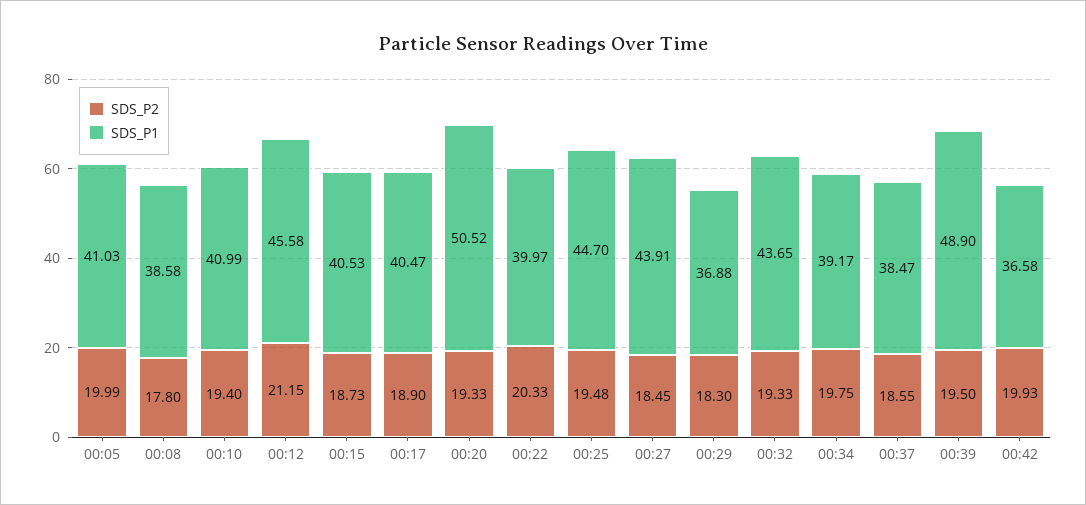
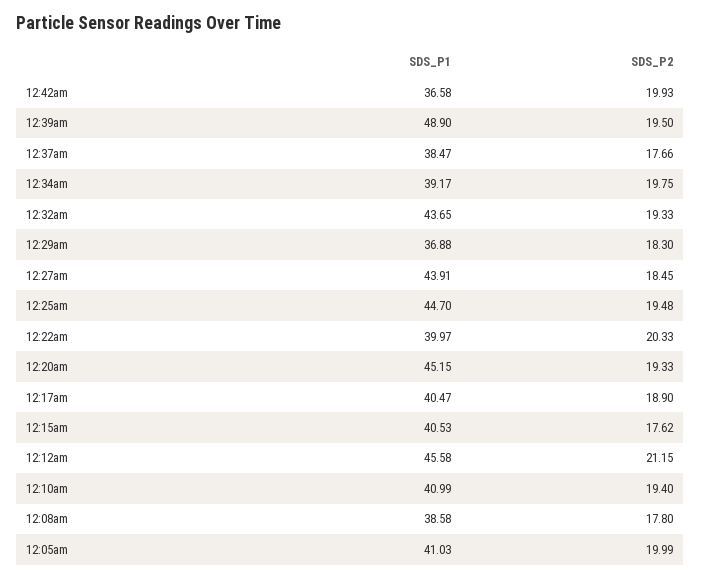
  {
    "SDS_P2": {
      "00:05": 19.99,
      "00:08": 17.8,
      "00:10": 19.4,
      "00:12": 21.15,
-     "00:15": 18.73,
+     "00:15": 17.62,
      "00:17": 18.9,
      "00:20": 19.33,
      "00:22": 20.33,
      "00:25": 19.48,
      "00:27": 18.45,
      "00:29": 18.3,
      "00:32": 19.33,
      "00:34": 19.75,
-     "00:37": 18.55,
+     "00:37": 17.66,
      "00:39": 19.5,
      "00:42": 19.93
    },
    "SDS_P1": {
      "00:05": 41.03,
      "00:08": 38.58,
      "00:10": 40.99,
      "00:12": 45.58,
      "00:15": 40.53,
      "00:17": 40.47,
-     "00:20": 50.52,
+     "00:20": 45.15,
      "00:22": 39.97,
      "00:25": 44.7,
      "00:27": 43.91,
      "00:29": 36.88,
      "00:32": 43.65,
      "00:34": 39.17,
      "00:37": 38.47,
      "00:39": 48.9,
      "00:42": 36.58
    }
  }

